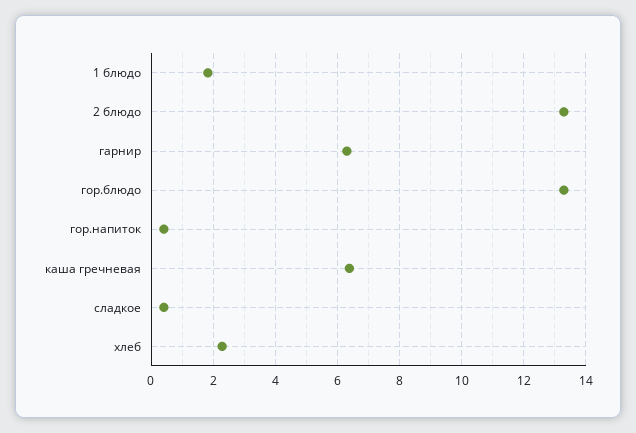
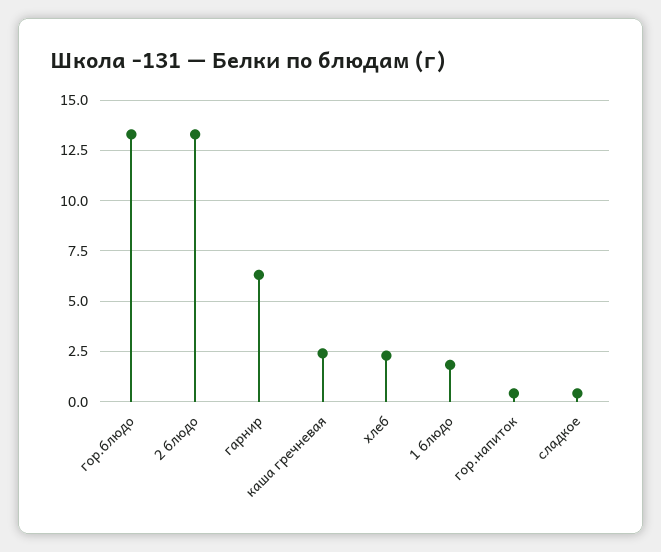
  {
    "1 блюдо": 1.8,
    "2 блюдо": 13.2,
    "гарнир": 6.4,
    "гор.блюдо": 13.2,
    "гор.напиток": 0.4,
-   "каша гречневая": 6.4,
+   "каша гречневая": 2.5,
    "сладкое": 0.4,
    "хлеб": 2.2
  }

